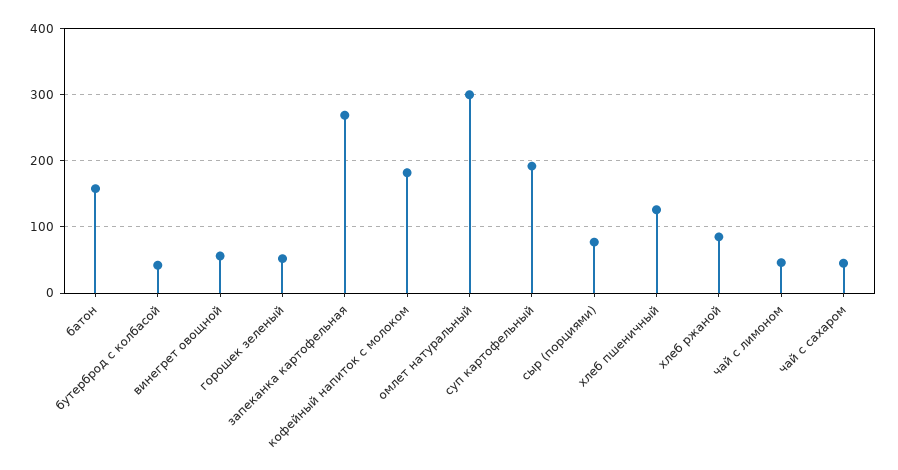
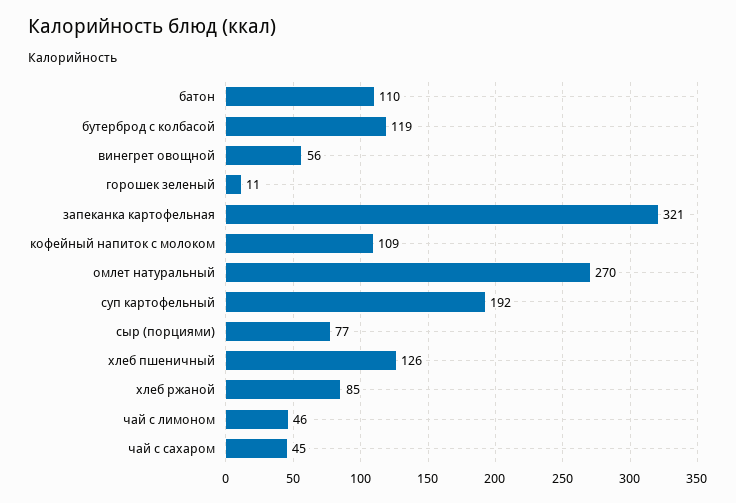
  {
-   "батон": 160,
+   "батон": 110,
-   "бутерброд с колбасой": 40,
+   "бутерброд с колбасой": 119,
    "винегрет овощной": 56,
-   "горошек зеленый": 50,
+   "горошек зеленый": 11,
-   "запеканка картофельная": 270,
+   "запеканка картофельная": 321,
-   "кофейный напиток с молоком": 180,
+   "кофейный напиток с молоком": 109,
-   "омлет натуральный": 300,
+   "омлет натуральный": 270,
    "суп картофельный": 192,
    "сыр (порциями)": 77,
    "хлеб пшеничный": 126,
    "хлеб ржаной": 85,
    "чай с лимоном": 46,
    "чай с сахаром": 45
  }

